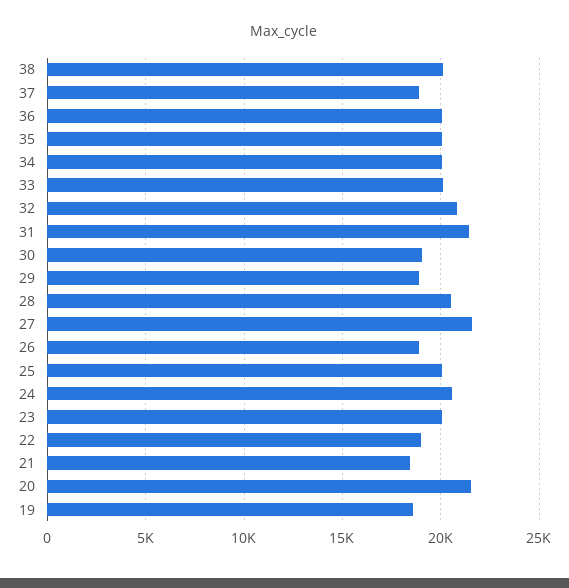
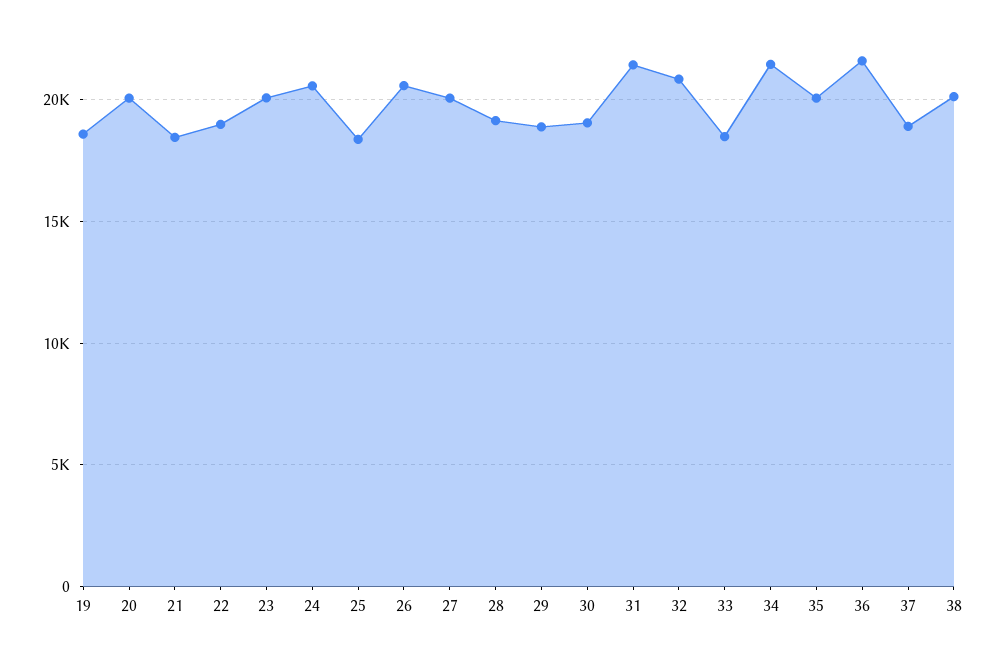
  {
    "38": 20000,
    "37": 19000,
-   "36": 20000,
+   "36": 21500,
    "35": 20000,
-   "34": 20000,
+   "34": 21500,
-   "33": 20000,
+   "33": 18500,
    "32": 21000,
    "31": 21500,
    "30": 19000,
    "29": 19000,
-   "28": 20500,
+   "28": 19000,
-   "27": 21500,
+   "27": 20000,
-   "26": 19000,
+   "26": 20500,
-   "25": 20000,
+   "25": 18500,
    "24": 20500,
    "23": 20000,
    "22": 19000,
    "21": 18500,
-   "20": 21500,
+   "20": 20000,
    "19": 18500
  }

